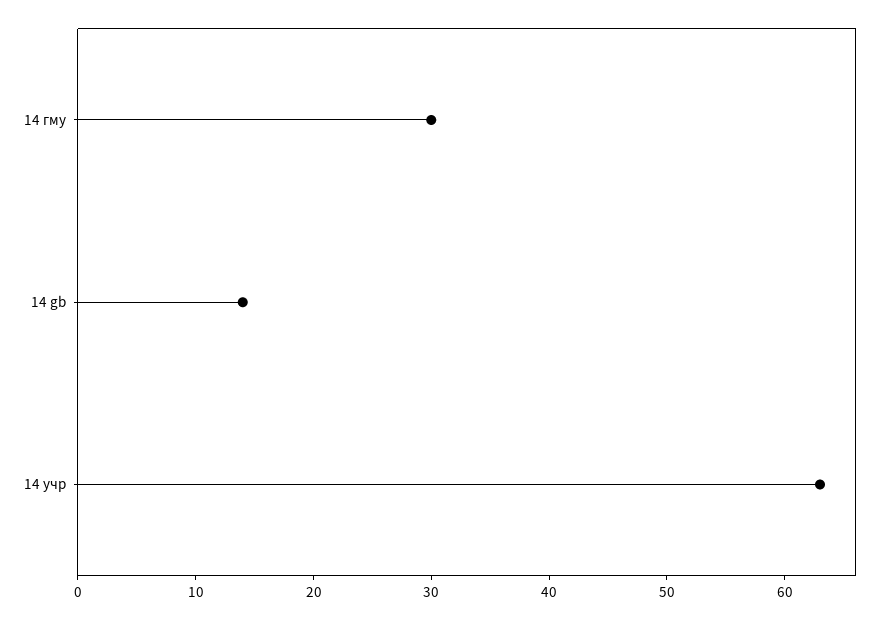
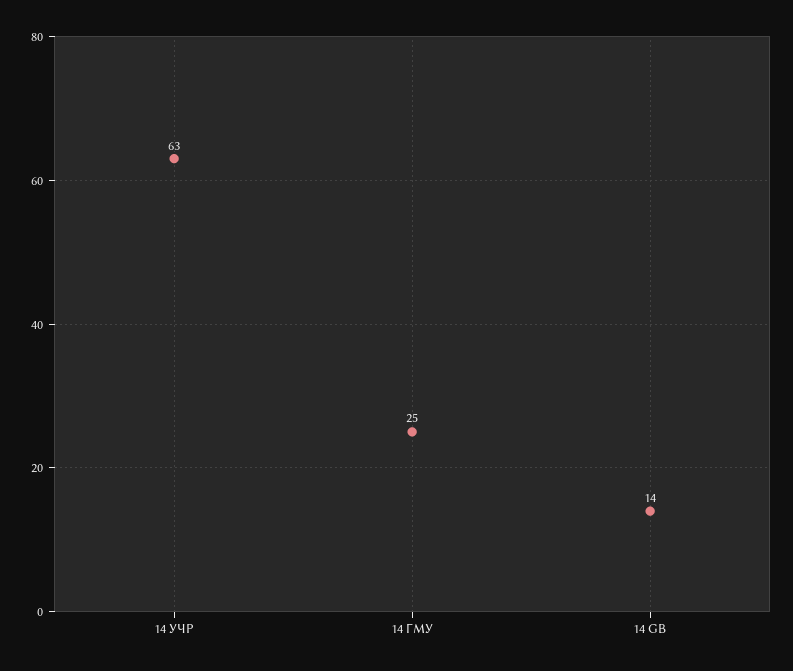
  {
-   "14 гму": 30,
+   "14 гму": 25,
    "14 gb": 14,
    "14 учр": 63
  }

